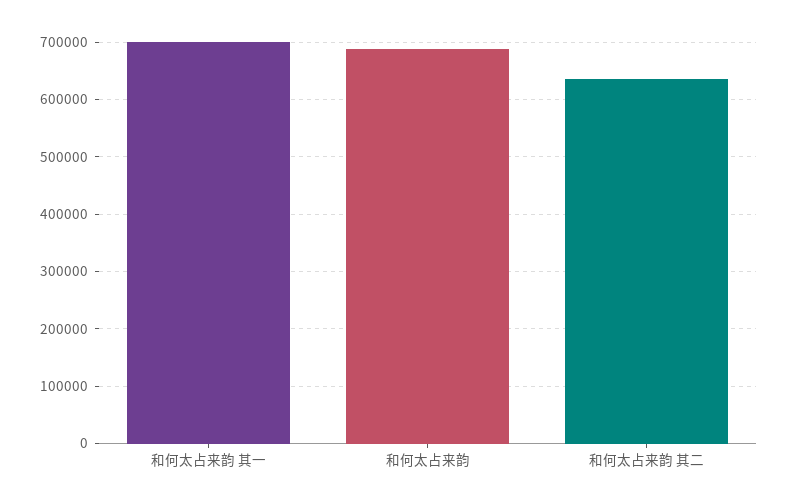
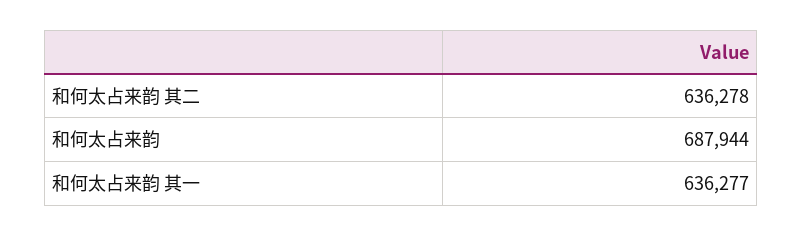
  {
-   "和何太占来韵 其一": 700000,
+   "和何太占来韵 其一": 636277,
    "和何太占来韵": 687944,
    "和何太占来韵 其二": 636278
  }

